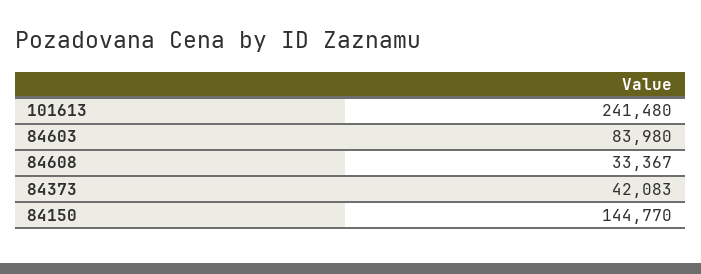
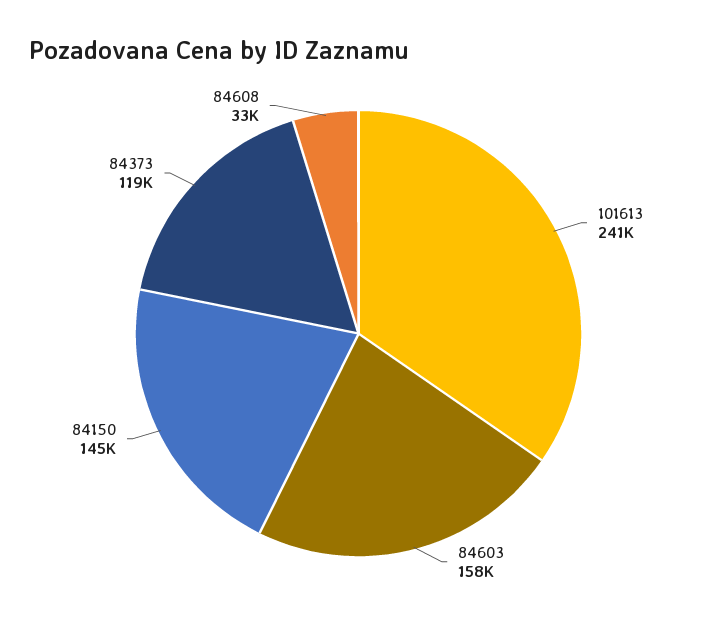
  {
    "101613": 241480,
-   "84603": 83980,
+   "84603": 158000,
    "84608": 33367,
-   "84373": 42083,
+   "84373": 119000,
    "84150": 144770
  }

